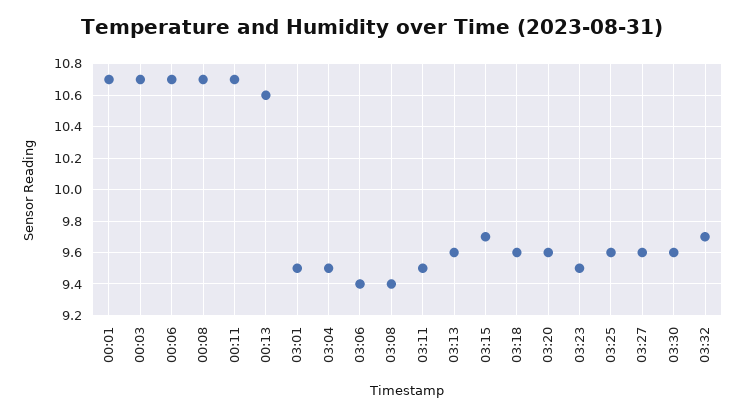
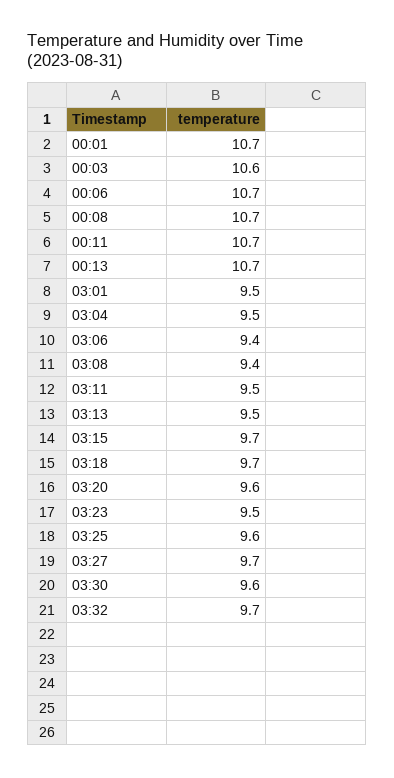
  {
    "00:01": 10.7,
-   "00:03": 10.7,
+   "00:03": 10.6,
    "00:06": 10.7,
    "00:08": 10.7,
    "00:11": 10.7,
-   "00:13": 10.6,
+   "00:13": 10.7,
    "03:01": 9.5,
    "03:04": 9.5,
    "03:06": 9.4,
    "03:08": 9.4,
    "03:11": 9.5,
-   "03:13": 9.6,
+   "03:13": 9.5,
    "03:15": 9.7,
-   "03:18": 9.6,
+   "03:18": 9.7,
    "03:20": 9.6,
    "03:23": 9.5,
    "03:25": 9.6,
-   "03:27": 9.6,
+   "03:27": 9.7,
    "03:30": 9.6,
    "03:32": 9.7
  }

